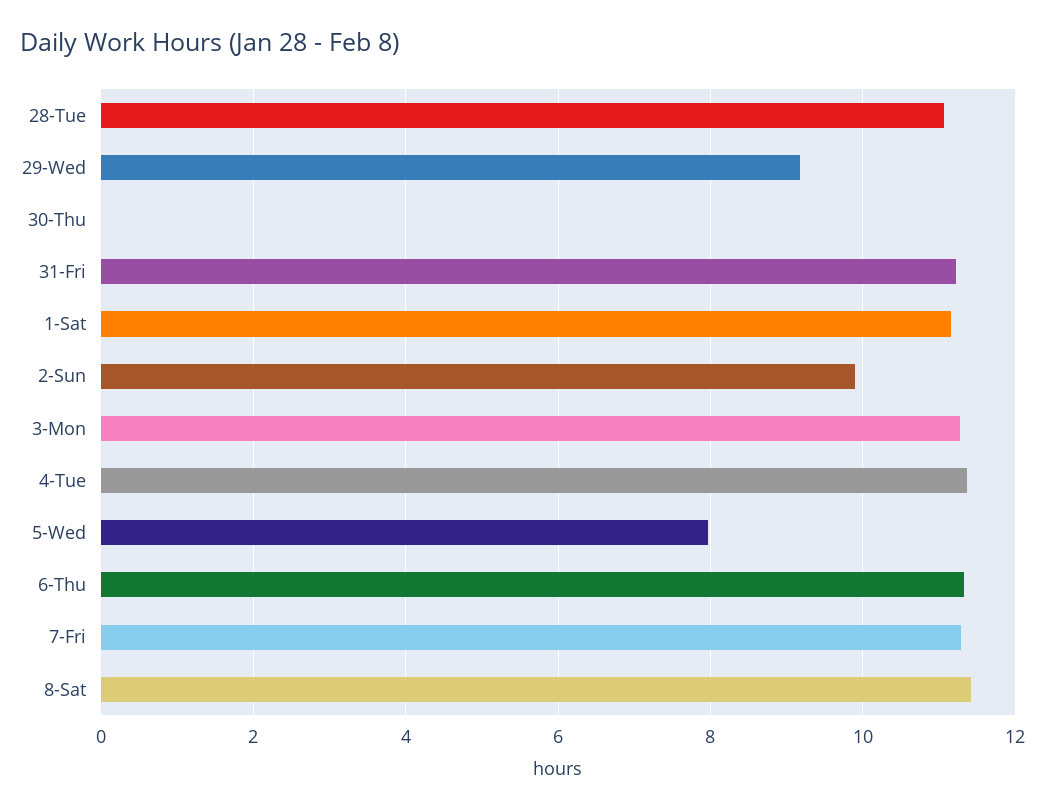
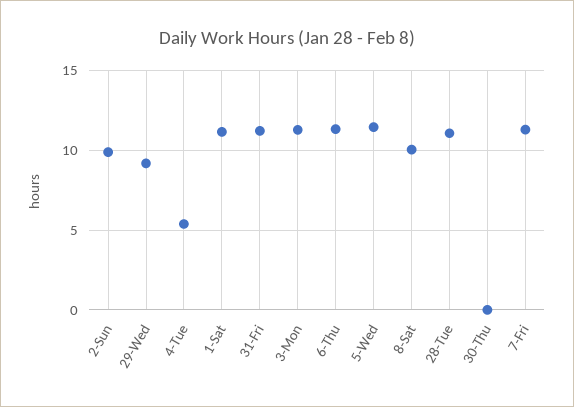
  {
    "28-Tue": 11,
    "29-Wed": 9.2,
    "30-Thu": 0,
    "31-Fri": 11.2,
    "1-Sat": 11.2,
    "2-Sun": 9.8,
    "3-Mon": 11.2,
-   "4-Tue": 11.4,
+   "4-Tue": 5.5,
-   "5-Wed": 8,
+   "5-Wed": 11.5,
    "6-Thu": 11.4,
    "7-Fri": 11.2,
-   "8-Sat": 11.4
+   "8-Sat": 10
  }

